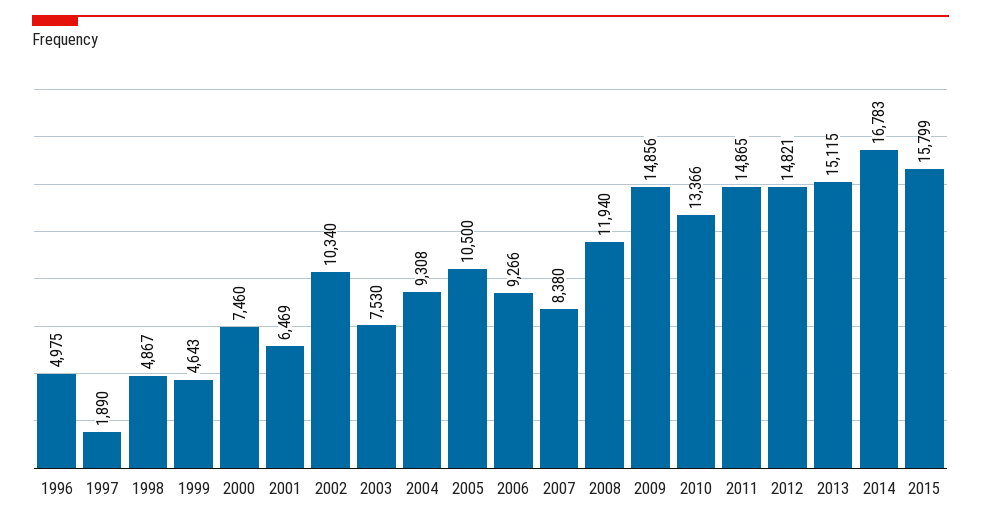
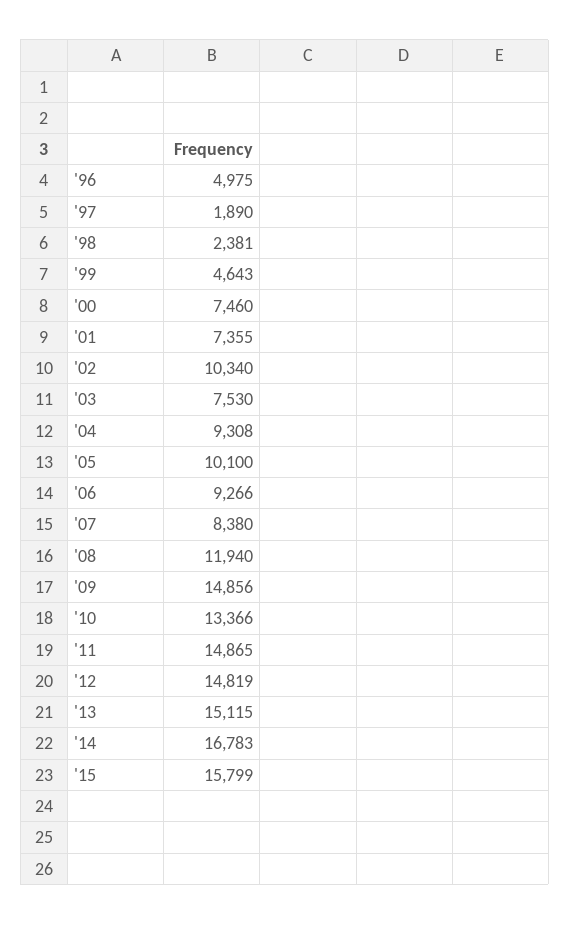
  {
    "1996": 4975,
    "1997": 1890,
-   "1998": 4867,
+   "1998": 2381,
    "1999": 4643,
    "2000": 7460,
-   "2001": 6469,
+   "2001": 7355,
    "2002": 10340,
    "2003": 7530,
    "2004": 9308,
-   "2005": 10500,
+   "2005": 10100,
    "2006": 9266,
    "2007": 8380,
    "2008": 11940,
    "2009": 14856,
    "2010": 13366,
    "2011": 14865,
-   "2012": 14821,
+   "2012": 14819,
    "2013": 15115,
    "2014": 16783,
    "2015": 15799
  }

